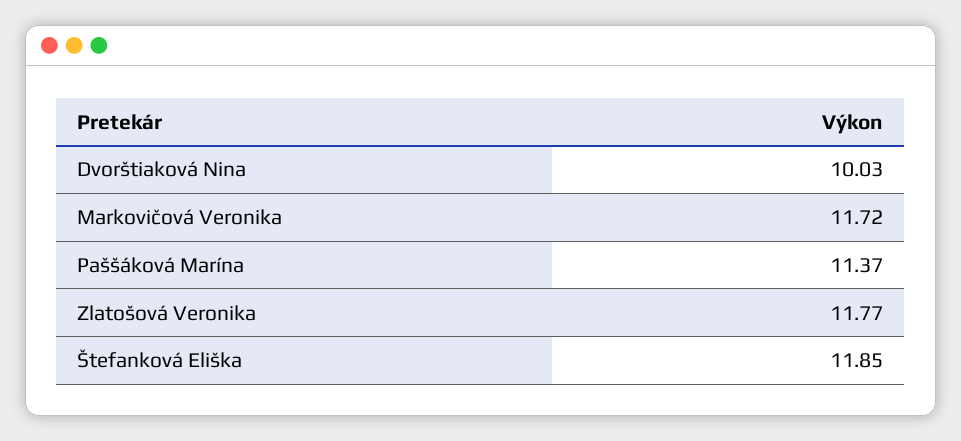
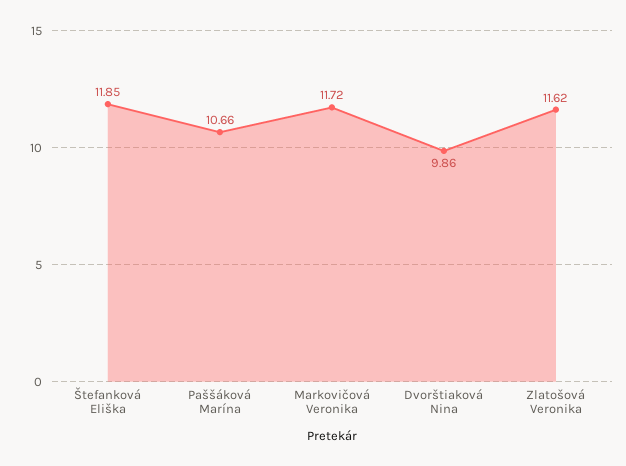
  {
-   "Dvorštiaková Nina": 10.03,
+   "Dvorštiaková Nina": 9.86,
    "Markovičová Veronika": 11.72,
-   "Paššáková Marína": 11.37,
+   "Paššáková Marína": 10.66,
-   "Zlatošová Veronika": 11.77,
+   "Zlatošová Veronika": 11.62,
    "Štefanková Eliška": 11.85
  }

